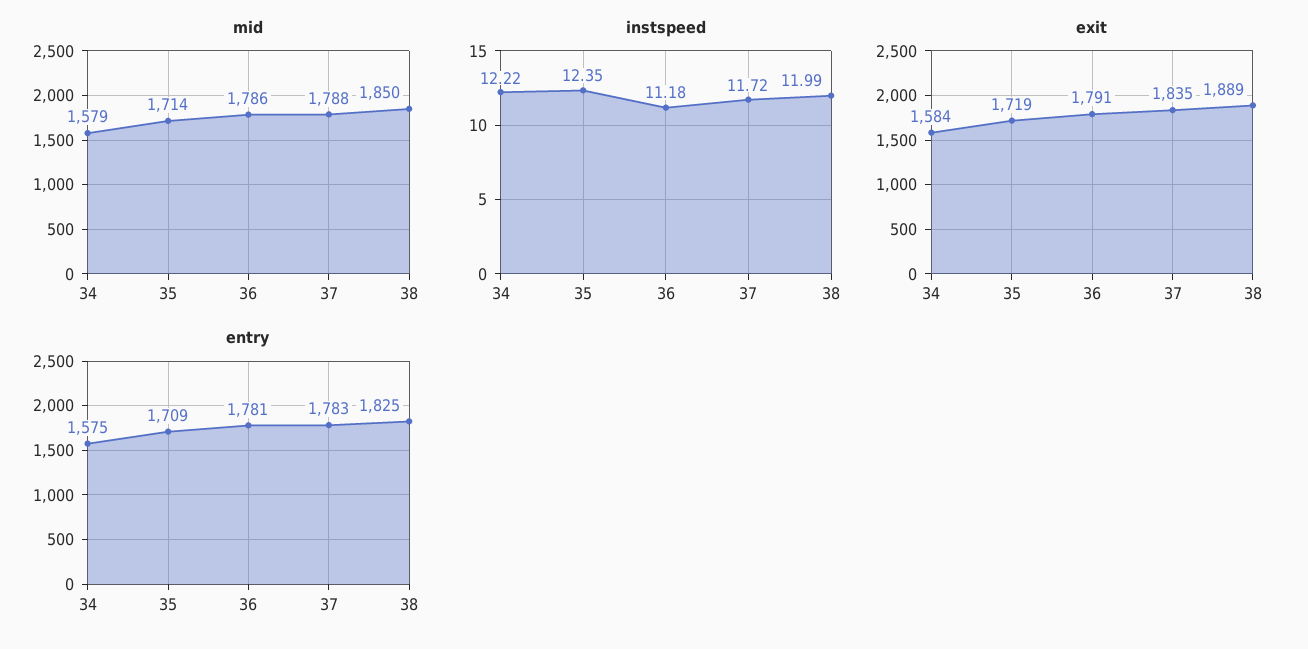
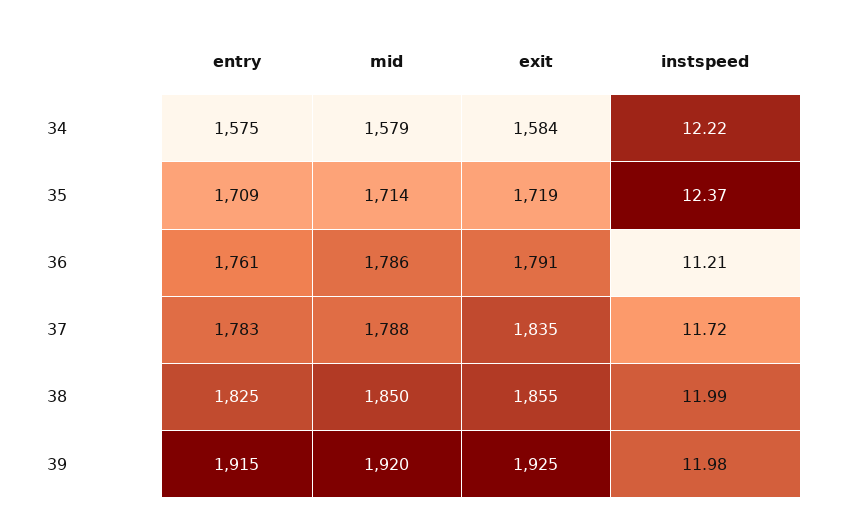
  {
    "mid": {
      "34": 1579,
      "35": 1714,
      "36": 1786,
      "37": 1788,
-     "38": 1850
+     "38": 1850,
+     "39": 1920
    },
    "instspeed": {
      "34": 12.22,
-     "35": 12.35,
+     "35": 12.37,
-     "36": 11.18,
+     "36": 11.21,
      "37": 11.72,
-     "38": 11.99
+     "38": 11.99,
+     "39": 11.98
    },
    "exit": {
      "34": 1584,
      "35": 1719,
      "36": 1791,
      "37": 1835,
-     "38": 1889
+     "38": 1855,
+     "39": 1925
    },
    "entry": {
      "34": 1575,
      "35": 1709,
-     "36": 1781,
+     "36": 1761,
      "37": 1783,
-     "38": 1825
+     "38": 1825,
+     "39": 1915
    }
  }

